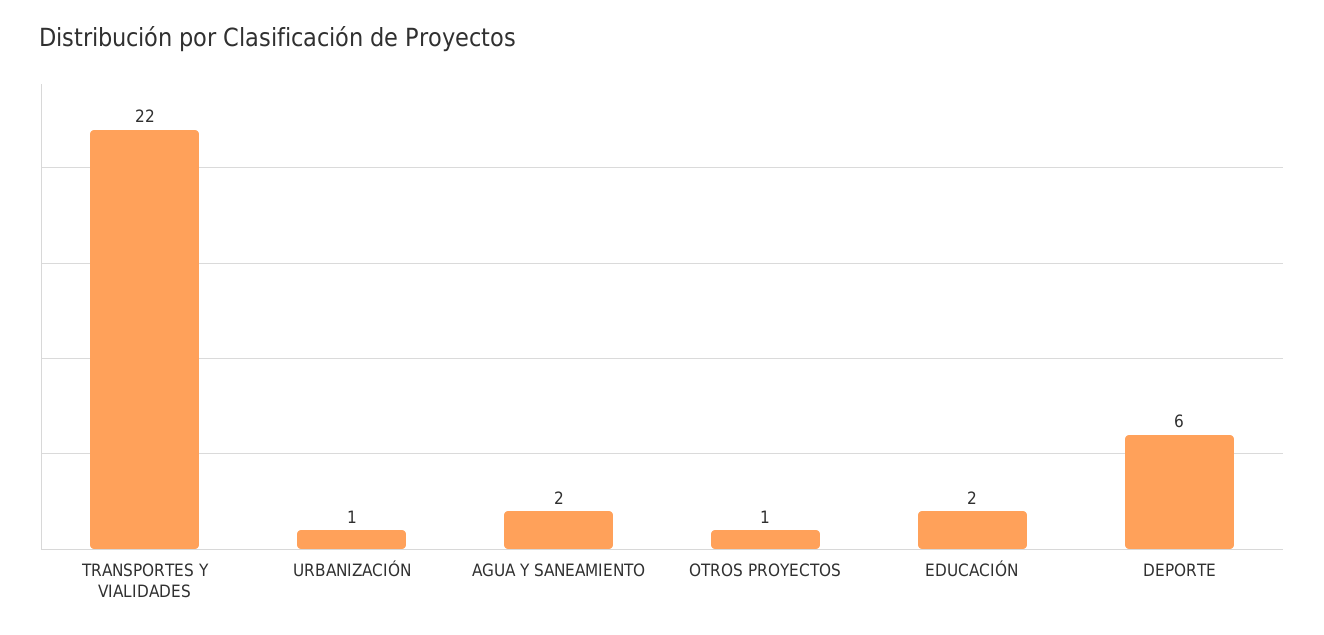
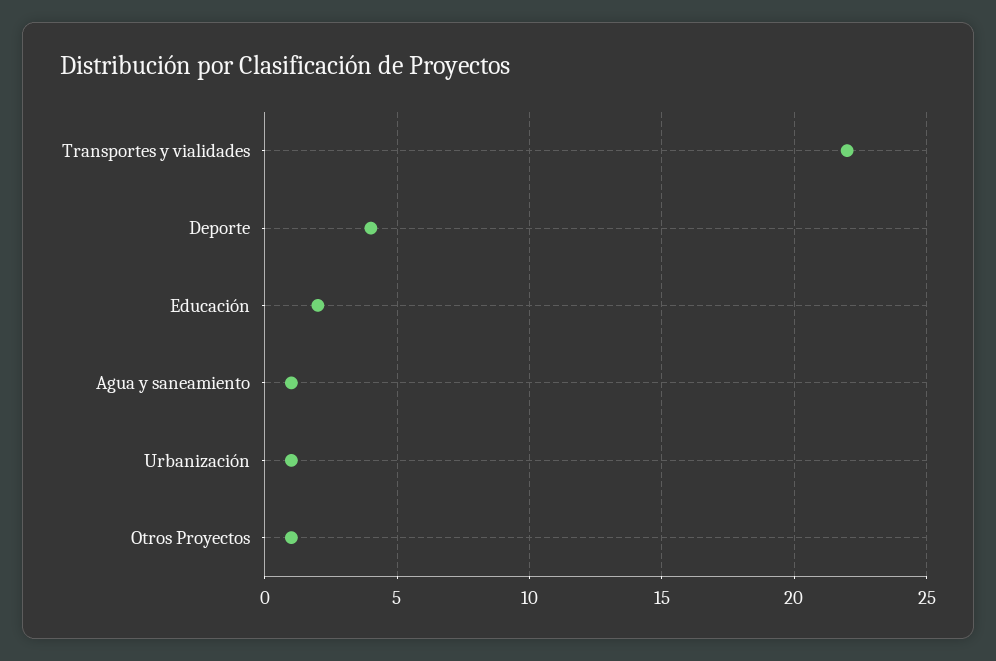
  {
    "TRANSPORTES Y VIALIDADES": 22,
    "URBANIZACIÓN": 1,
-   "AGUA Y SANEAMIENTO": 2,
+   "AGUA Y SANEAMIENTO": 1,
    "OTROS PROYECTOS": 1,
    "EDUCACIÓN": 2,
-   "DEPORTE": 6
+   "DEPORTE": 4
  }

